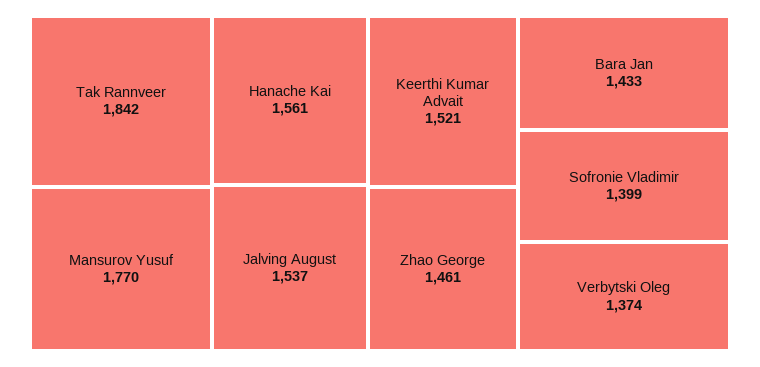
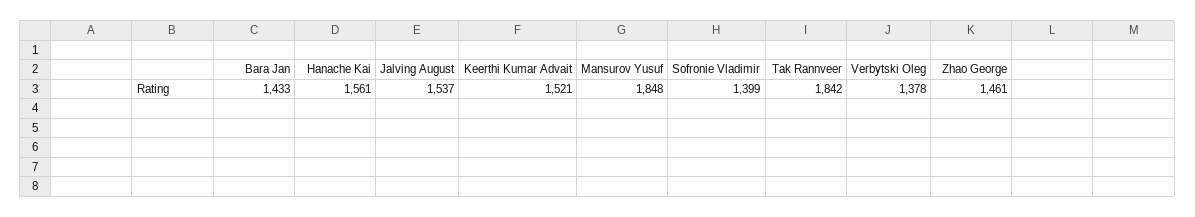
  {
    "Tak Rannveer": 1842,
-   "Mansurov Yusuf": 1770,
+   "Mansurov Yusuf": 1848,
    "Hanache Kai": 1561,
    "Jalving August": 1537,
    "Keerthi Kumar Advait": 1521,
    "Zhao George": 1461,
    "Bara Jan": 1433,
    "Sofronie Vladimir": 1399,
-   "Verbytski Oleg": 1374
+   "Verbytski Oleg": 1378
  }

